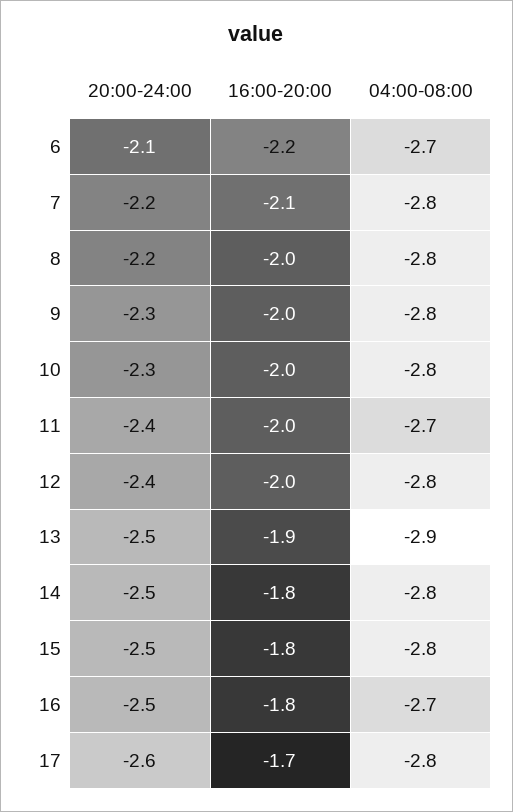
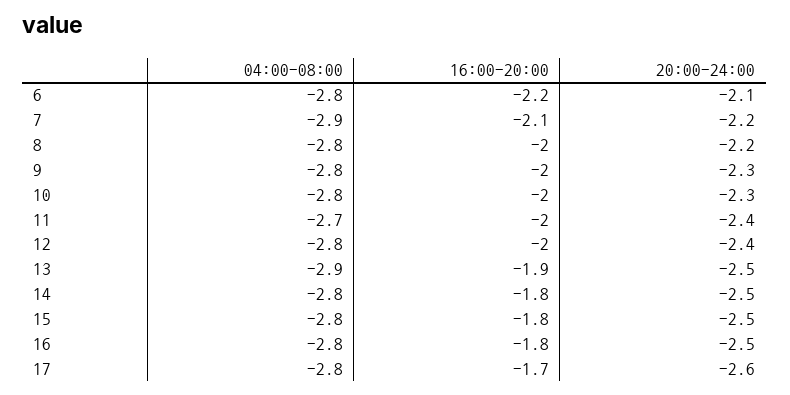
  {
    "20:00-24:00": {
      "6": -2.1,
      "7": -2.2,
      "8": -2.2,
      "9": -2.3,
      "10": -2.3,
      "11": -2.4,
      "12": -2.4,
      "13": -2.5,
      "14": -2.5,
      "15": -2.5,
      "16": -2.5,
      "17": -2.6
    },
    "16:00-20:00": {
      "6": -2.2,
      "7": -2.1,
      "8": -2,
      "9": -2,
      "10": -2,
      "11": -2,
      "12": -2,
      "13": -1.9,
      "14": -1.8,
      "15": -1.8,
      "16": -1.8,
      "17": -1.7
    },
    "04:00-08:00": {
-     "6": -2.7,
+     "6": -2.8,
-     "7": -2.8,
+     "7": -2.9,
      "8": -2.8,
      "9": -2.8,
      "10": -2.8,
      "11": -2.7,
      "12": -2.8,
      "13": -2.9,
      "14": -2.8,
      "15": -2.8,
-     "16": -2.7,
+     "16": -2.8,
      "17": -2.8
    }
  }

